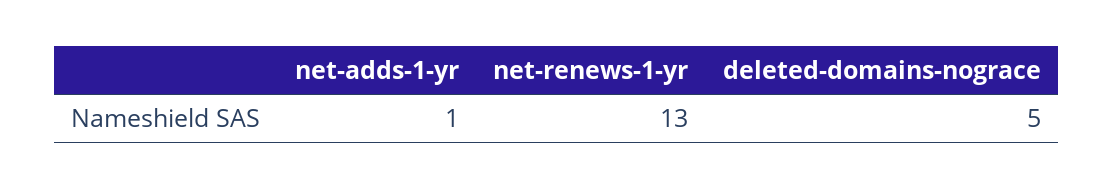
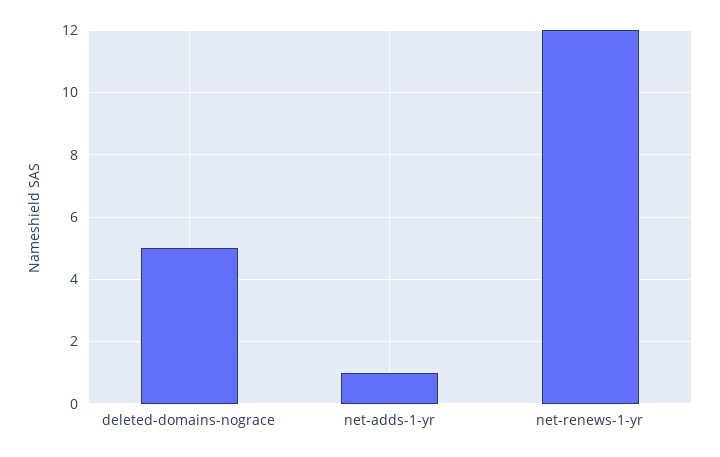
  {
    "net-adds-1-yr": 1,
-   "net-renews-1-yr": 13,
+   "net-renews-1-yr": 12,
    "deleted-domains-nograce": 5
  }

